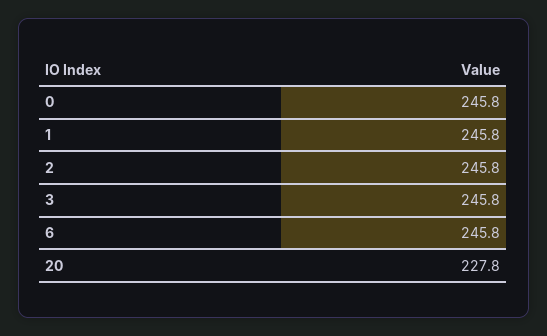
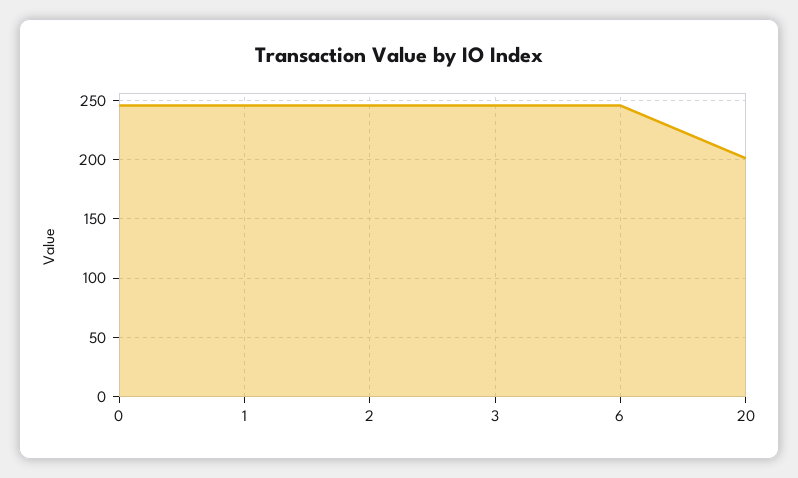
  {
    "0": 245.8,
    "1": 245.8,
    "2": 245.8,
    "3": 245.8,
    "6": 245.8,
-   "20": 227.8
+   "20": 200
  }

